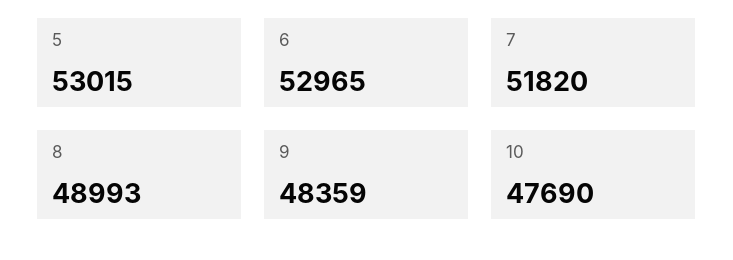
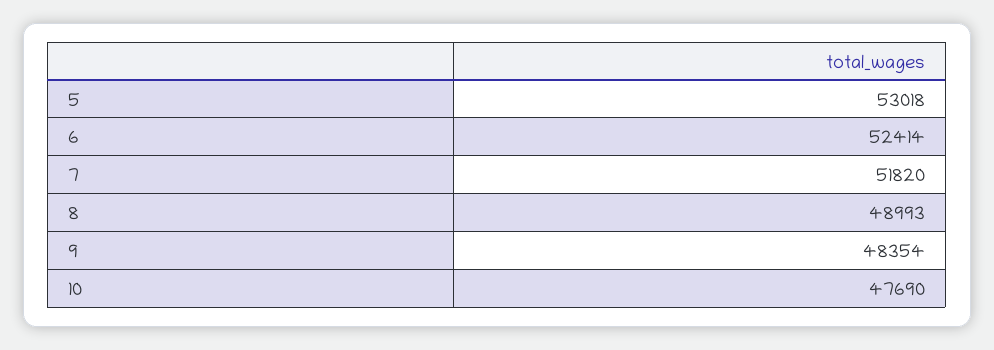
  {
-   "5": 53015,
+   "5": 53018,
-   "6": 52965,
+   "6": 52414,
    "7": 51820,
    "8": 48993,
-   "9": 48359,
+   "9": 48354,
    "10": 47690
  }

